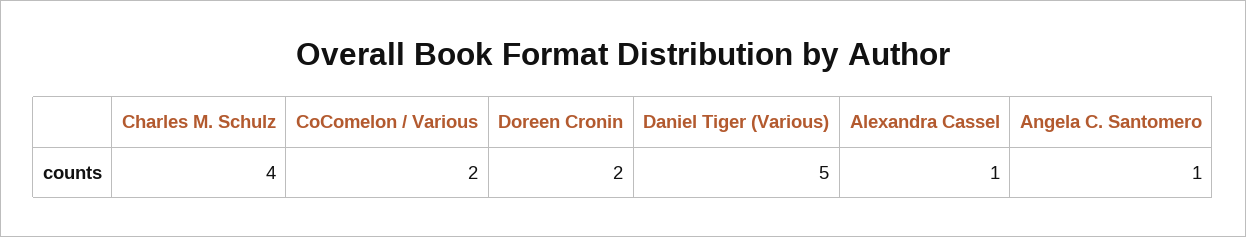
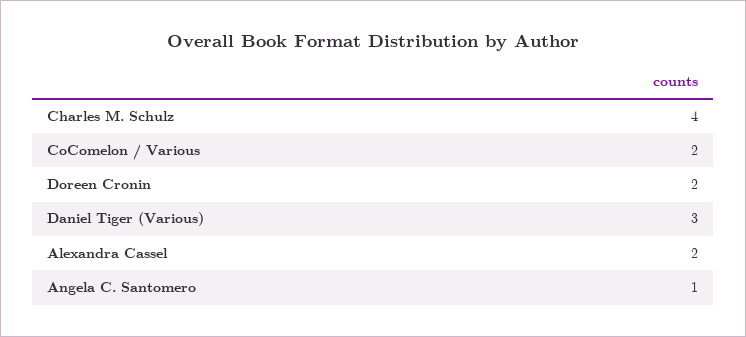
  {
    "Charles M. Schulz": 4,
    "CoComelon / Various": 2,
    "Doreen Cronin": 2,
-   "Daniel Tiger (Various)": 5,
+   "Daniel Tiger (Various)": 3,
-   "Alexandra Cassel": 1,
+   "Alexandra Cassel": 2,
    "Angela C. Santomero": 1
  }

